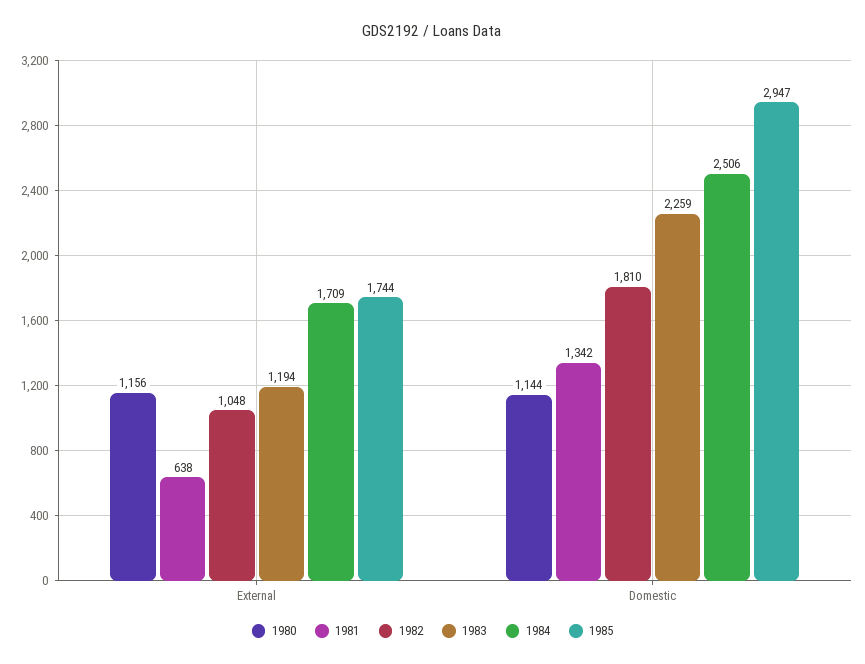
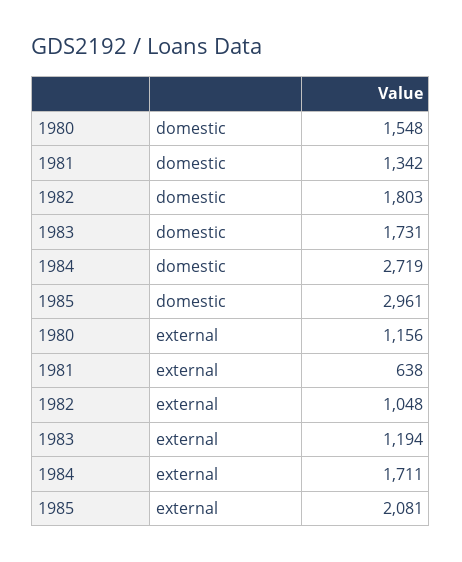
  {
    "1980": {
      "External": 1156,
-     "Domestic": 1144
+     "Domestic": 1548
    },
    "1981": {
      "External": 638,
      "Domestic": 1342
    },
    "1982": {
      "External": 1048,
-     "Domestic": 1810
+     "Domestic": 1803
    },
    "1983": {
      "External": 1194,
-     "Domestic": 2259
+     "Domestic": 1731
    },
    "1984": {
-     "External": 1709,
+     "External": 1711,
-     "Domestic": 2506
+     "Domestic": 2719
    },
    "1985": {
-     "External": 1744,
+     "External": 2081,
-     "Domestic": 2947
+     "Domestic": 2961
    }
  }

